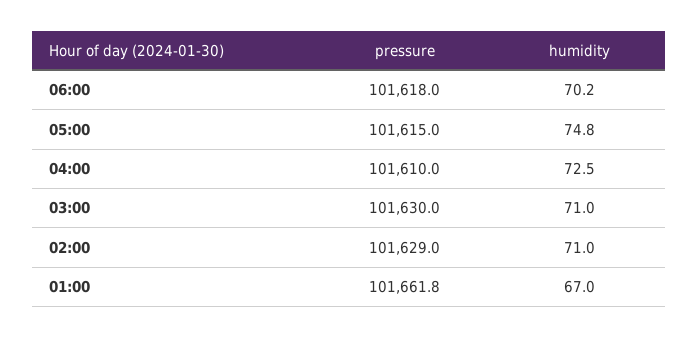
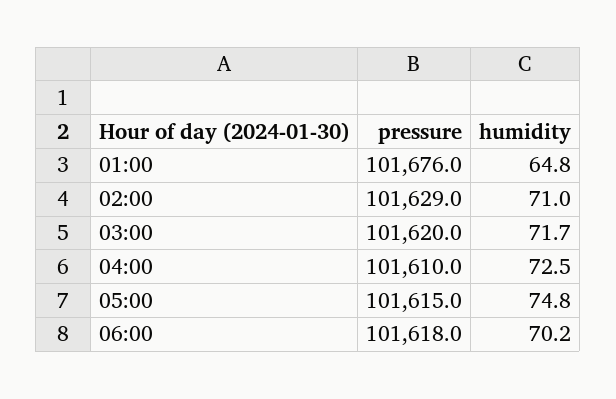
  {
    "pressure": {
      "06:00": 101618,
      "05:00": 101615,
      "04:00": 101610,
-     "03:00": 101630,
+     "03:00": 101620,
      "02:00": 101629,
-     "01:00": 101661.8
+     "01:00": 101676
    },
    "humidity": {
      "06:00": 70.2,
      "05:00": 74.8,
      "04:00": 72.5,
-     "03:00": 71,
+     "03:00": 71.7,
      "02:00": 71,
-     "01:00": 67
+     "01:00": 64.8
    }
  }

